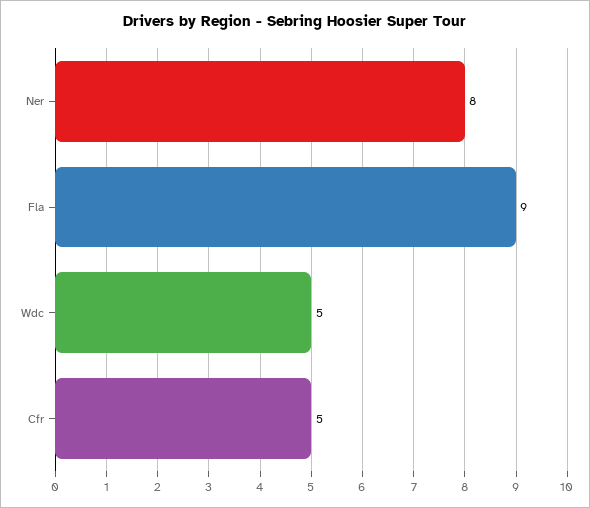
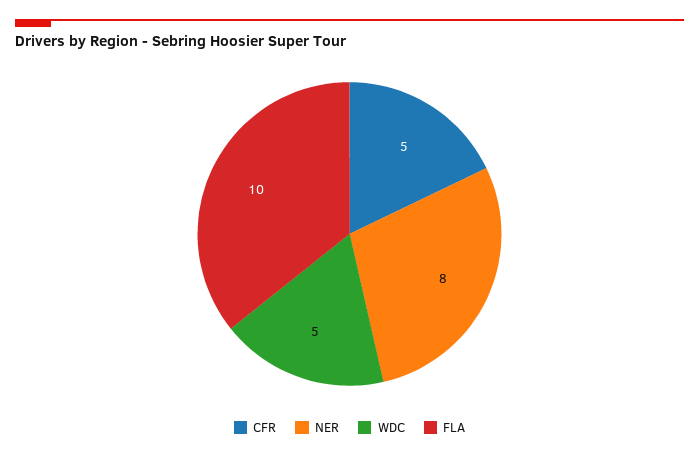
  {
    "Ner": 8,
-   "Fla": 9,
+   "Fla": 10,
    "Wdc": 5,
    "Cfr": 5
  }

